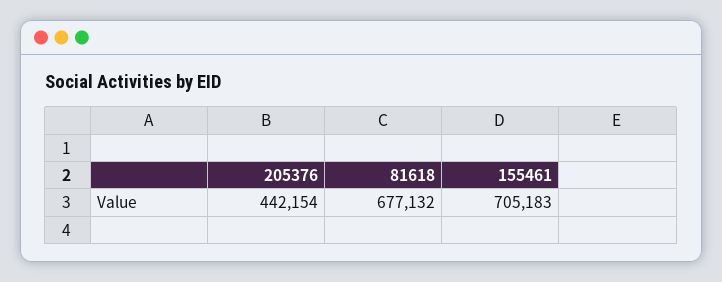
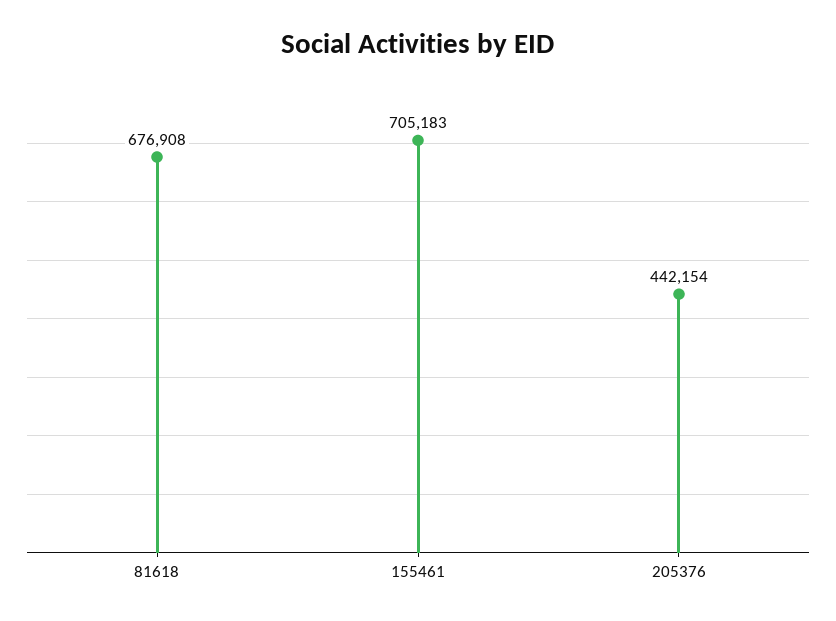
  {
    "205376": 442154,
-   "81618": 677132,
+   "81618": 676908,
    "155461": 705183
  }

